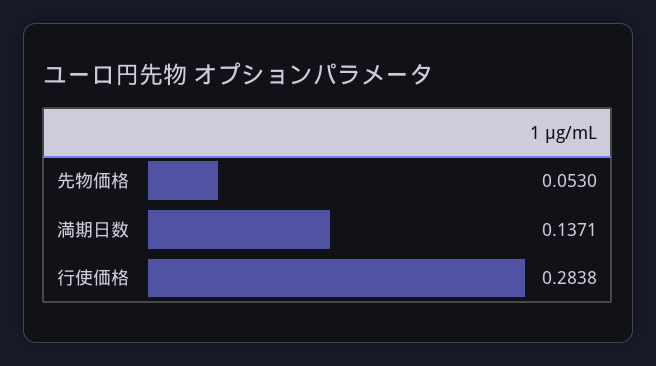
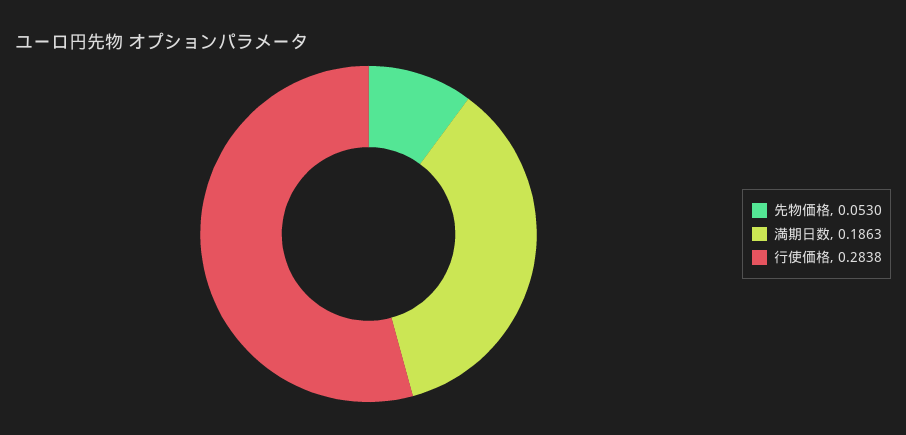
  {
    "先物価格": 0.053,
-   "満期日数": 0.1371,
+   "満期日数": 0.1863,
    "行使価格": 0.2838
  }

